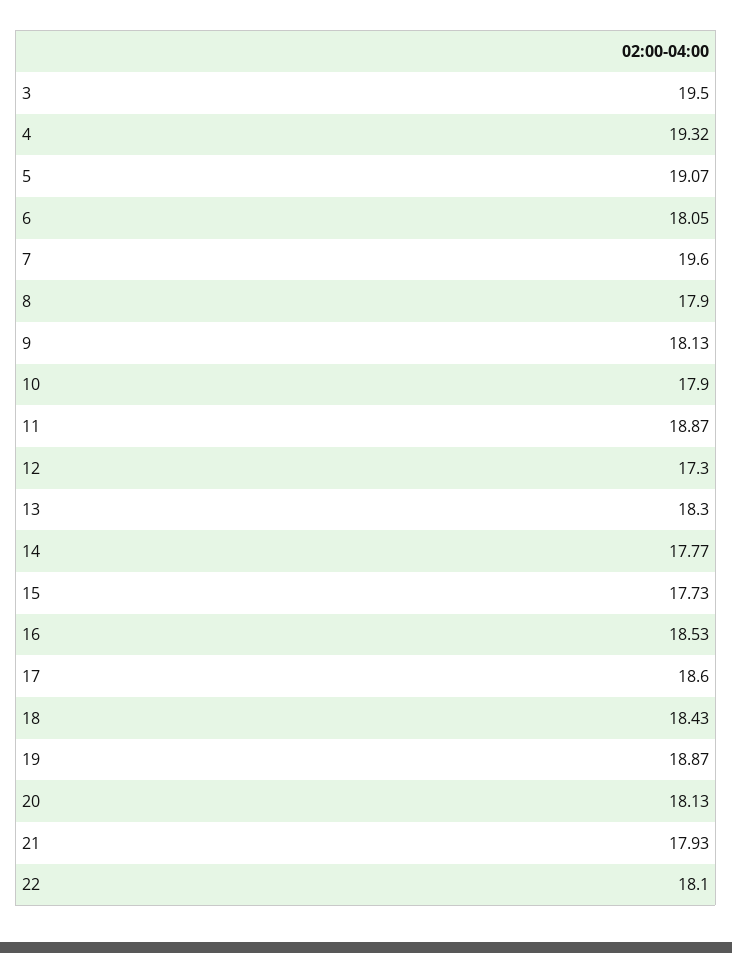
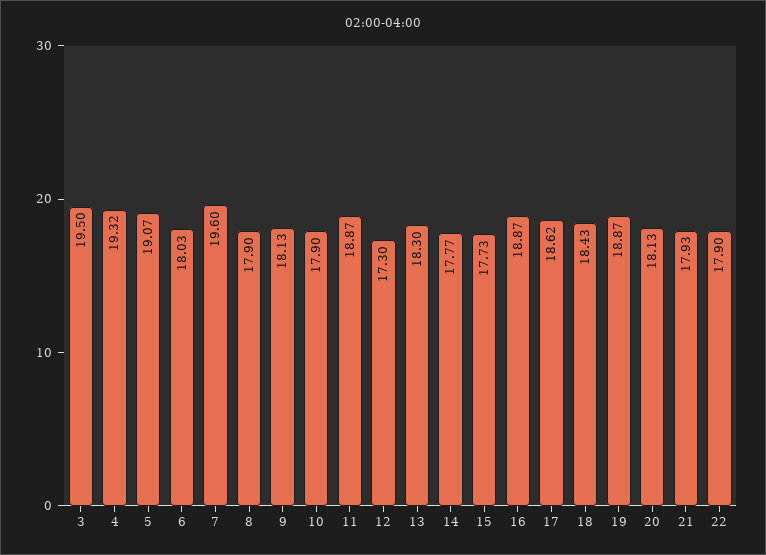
  {
    "3": 19.5,
    "4": 19.32,
    "5": 19.07,
-   "6": 18.05,
+   "6": 18.03,
    "7": 19.6,
    "8": 17.9,
    "9": 18.13,
    "10": 17.9,
    "11": 18.87,
    "12": 17.3,
    "13": 18.3,
    "14": 17.77,
    "15": 17.73,
-   "16": 18.53,
+   "16": 18.87,
-   "17": 18.6,
+   "17": 18.62,
    "18": 18.43,
    "19": 18.87,
    "20": 18.13,
    "21": 17.93,
-   "22": 18.1
+   "22": 17.9
  }

